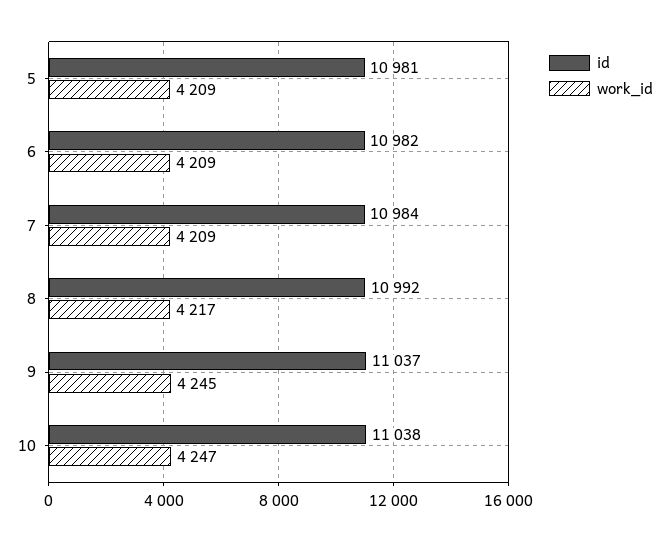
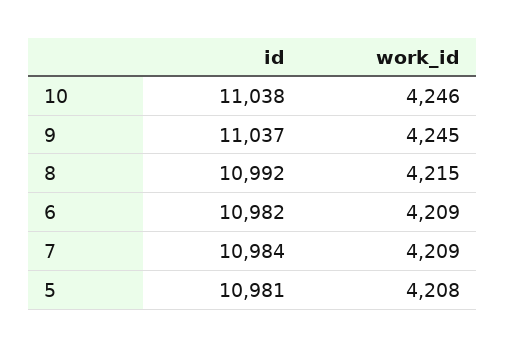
  {
    "id": {
      "5": 10981,
      "6": 10982,
      "7": 10984,
      "8": 10992,
      "9": 11037,
      "10": 11038
    },
    "work_id": {
-     "5": 4209,
+     "5": 4208,
      "6": 4209,
      "7": 4209,
-     "8": 4217,
+     "8": 4215,
      "9": 4245,
-     "10": 4247
+     "10": 4246
    }
  }

